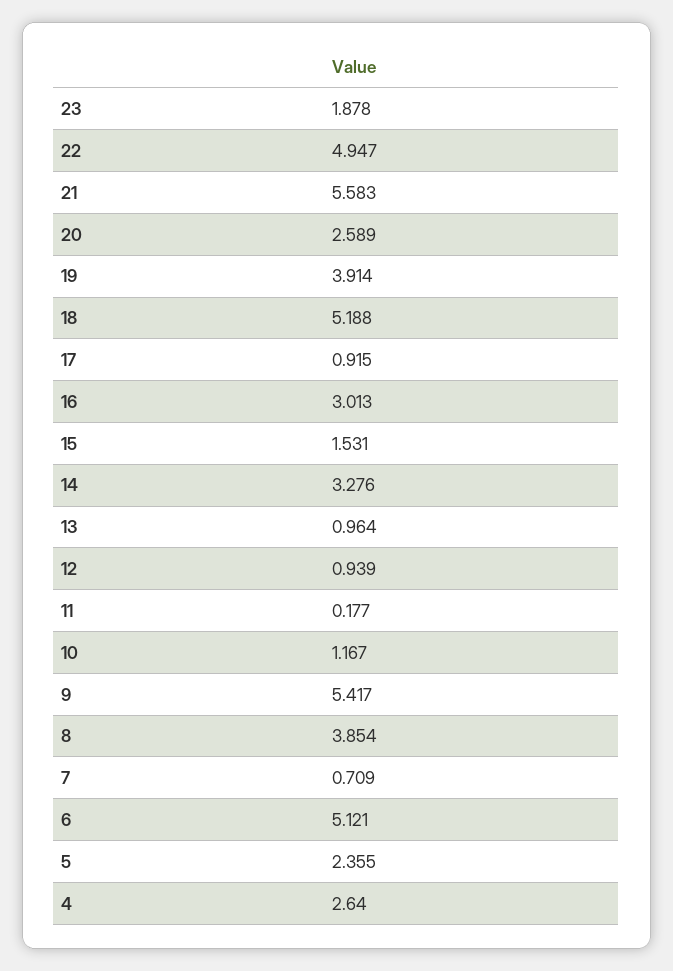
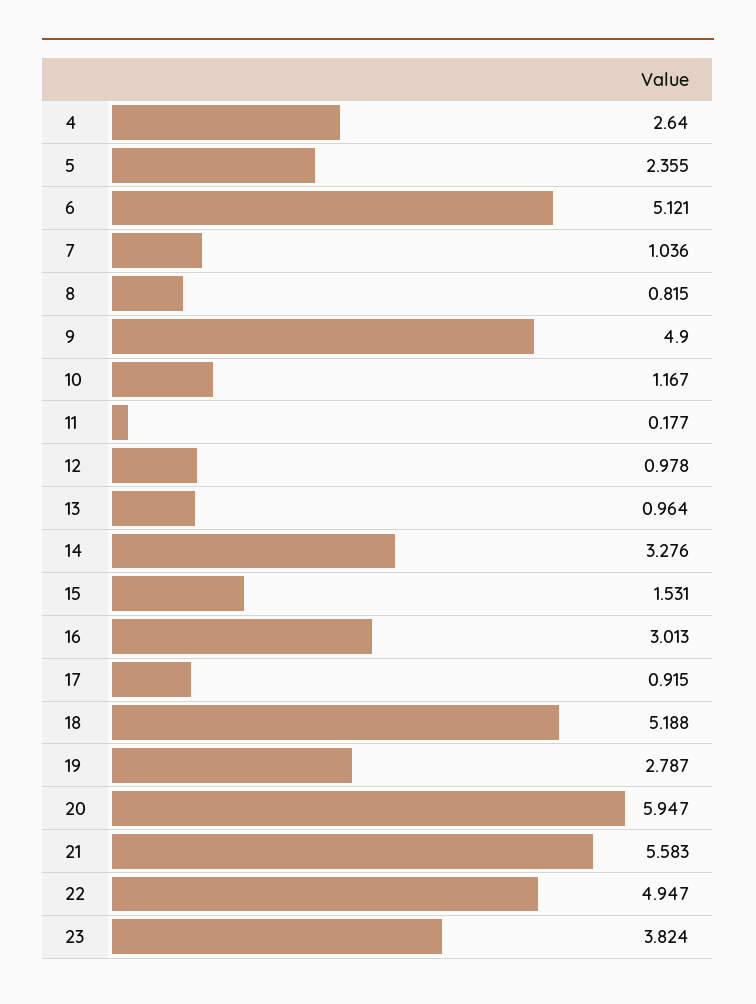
  {
-   "23": 1.878,
+   "23": 3.824,
    "22": 4.947,
    "21": 5.583,
-   "20": 2.589,
+   "20": 5.947,
-   "19": 3.914,
+   "19": 2.787,
    "18": 5.188,
    "17": 0.915,
    "16": 3.013,
    "15": 1.531,
    "14": 3.276,
    "13": 0.964,
-   "12": 0.939,
+   "12": 0.978,
    "11": 0.177,
    "10": 1.167,
-   "9": 5.417,
+   "9": 4.9,
-   "8": 3.854,
+   "8": 0.815,
-   "7": 0.709,
+   "7": 1.036,
    "6": 5.121,
    "5": 2.355,
    "4": 2.64
  }

